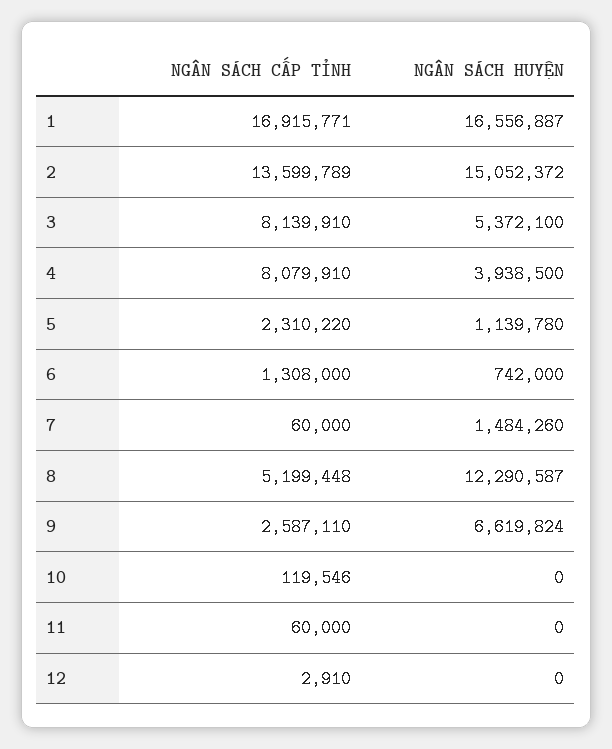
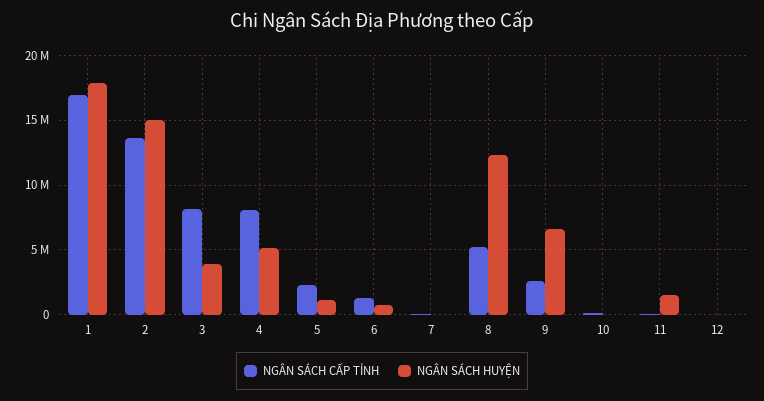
  {
    "NGÂN SÁCH CẤP TỈNH": {
      "1": 16915771,
      "2": 13599789,
      "3": 8139910,
      "4": 8079910,
      "5": 2310220,
      "6": 1308000,
      "7": 60000,
      "8": 5199448,
      "9": 2587110,
      "10": 119546,
      "11": 60000,
      "12": 2910
    },
    "NGÂN SÁCH HUYỆN": {
-     "1": 16556887,
+     "1": 18000000,
      "2": 15052372,
-     "3": 5372100,
+     "3": 4000000,
-     "4": 3938500,
+     "4": 5000000,
      "5": 1139780,
      "6": 742000,
-     "7": 1484260,
+     "7": 0,
      "8": 12290587,
      "9": 6619824,
      "10": 0,
-     "11": 0,
+     "11": 1500000,
      "12": 0
    }
  }

